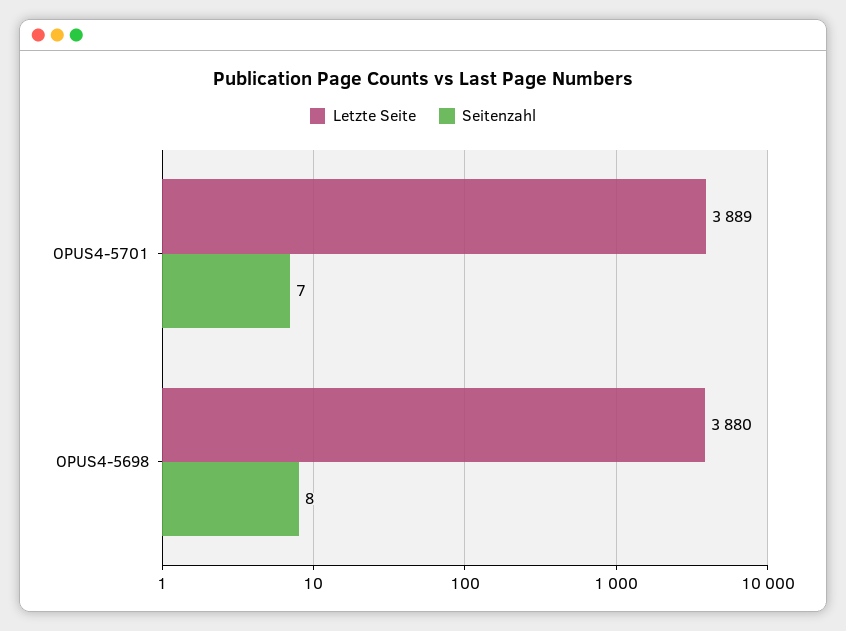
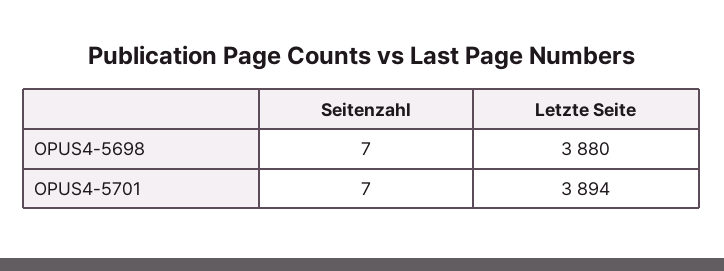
  {
    "Letzte Seite": {
-     "OPUS4-5701": 3889,
+     "OPUS4-5701": 3894,
      "OPUS4-5698": 3880
    },
    "Seitenzahl": {
      "OPUS4-5701": 7,
-     "OPUS4-5698": 8
+     "OPUS4-5698": 7
    }
  }

